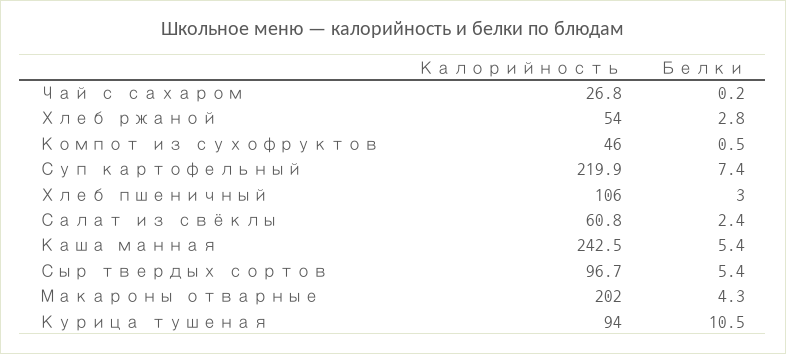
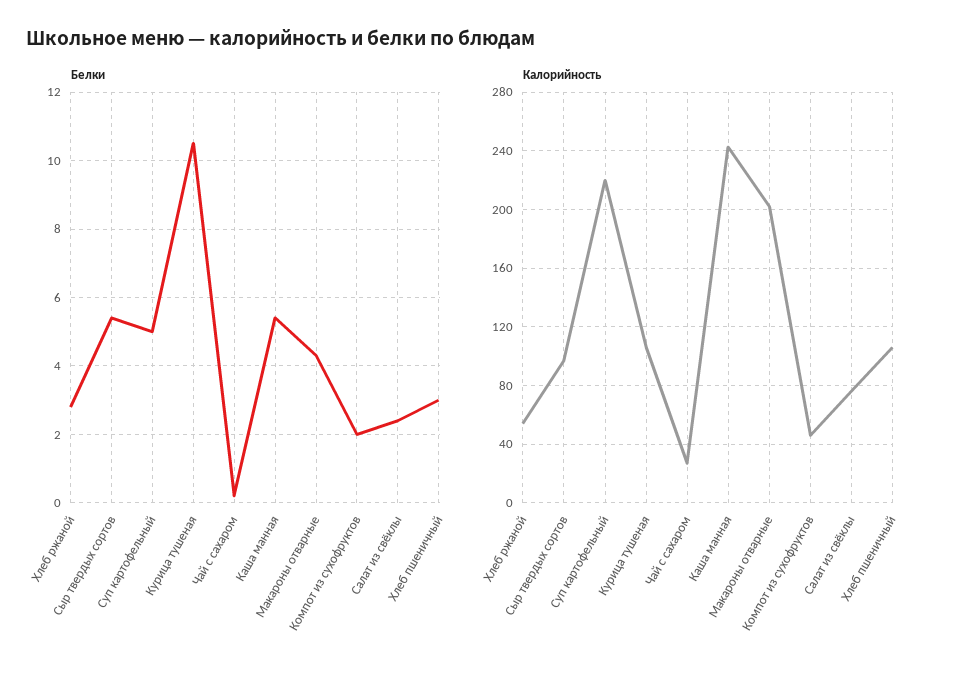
  {
    "Калорийность": {
      "Чай с сахаром": 26.8,
      "Хлеб ржаной": 54,
      "Компот из сухофруктов": 46,
      "Суп картофельный": 219.9,
      "Хлеб пшеничный": 106,
-     "Салат из свёклы": 60.8,
+     "Салат из свёклы": 75,
      "Каша манная": 242.5,
      "Сыр твердых сортов": 96.7,
      "Макароны отварные": 202,
-     "Курица тушеная": 94
+     "Курица тушеная": 105
    },
    "Белки": {
      "Чай с сахаром": 0.2,
      "Хлеб ржаной": 2.8,
-     "Компот из сухофруктов": 0.5,
+     "Компот из сухофруктов": 2,
-     "Суп картофельный": 7.4,
+     "Суп картофельный": 5,
      "Хлеб пшеничный": 3,
      "Салат из свёклы": 2.4,
      "Каша манная": 5.4,
      "Сыр твердых сортов": 5.4,
      "Макароны отварные": 4.3,
      "Курица тушеная": 10.5
    }
  }

